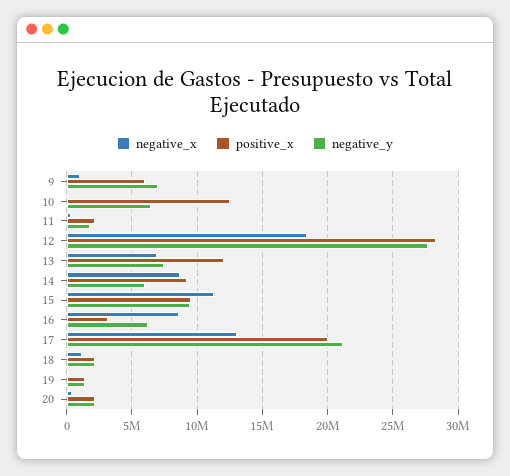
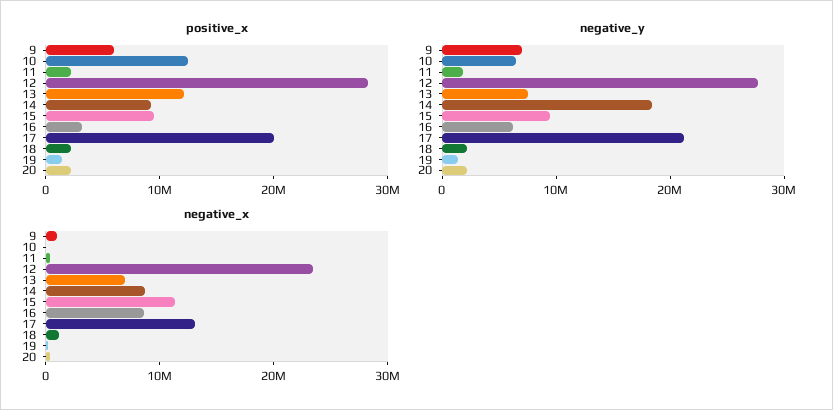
  {
    "negative_x": {
      "9": 1000000,
      "10": 0,
      "11": 500000,
-     "12": 18500000,
+     "12": 24000000,
      "13": 7000000,
      "14": 8500000,
      "15": 11500000,
      "16": 8500000,
      "17": 13000000,
      "18": 1000000,
      "19": 0,
      "20": 500000
    },
    "positive_x": {
      "9": 6000000,
      "10": 12500000,
      "11": 2000000,
      "12": 28500000,
      "13": 12000000,
      "14": 9500000,
      "15": 9500000,
      "16": 3000000,
      "17": 20000000,
      "18": 2000000,
      "19": 1500000,
      "20": 2000000
    },
    "negative_y": {
      "9": 7000000,
      "10": 6500000,
      "11": 2000000,
      "12": 27500000,
      "13": 7500000,
-     "14": 6000000,
+     "14": 18000000,
      "15": 9500000,
      "16": 6000000,
      "17": 21000000,
      "18": 2000000,
      "19": 1500000,
      "20": 2000000
    }
  }

